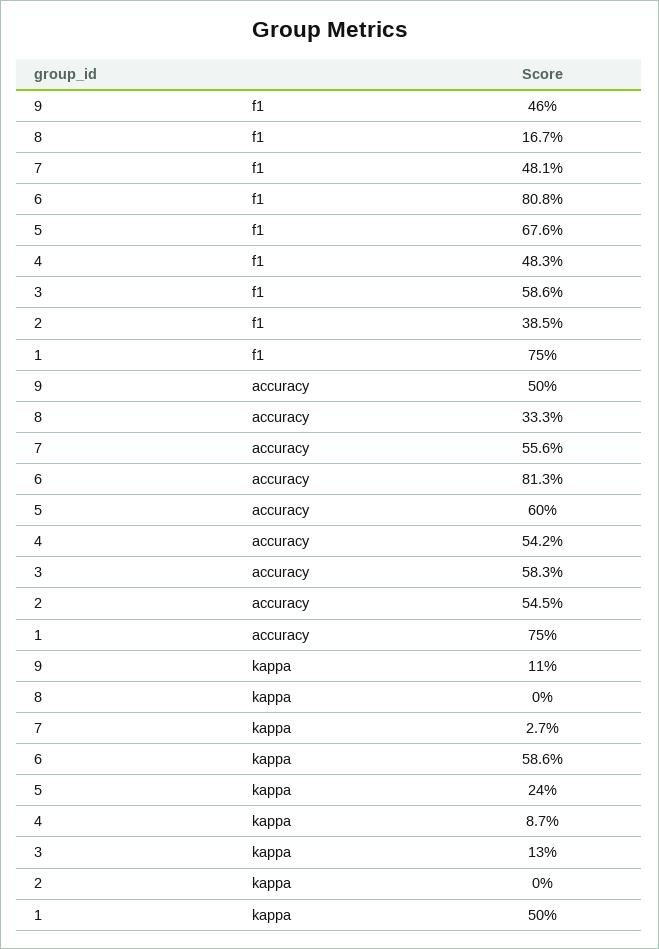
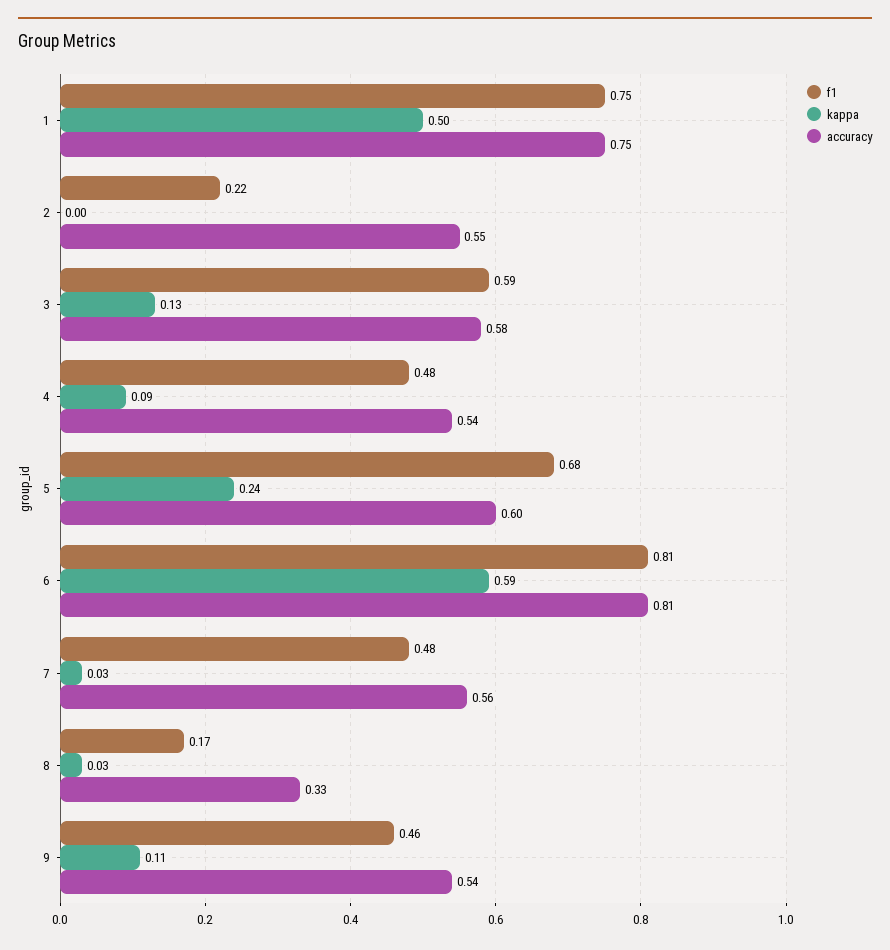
  {
    "f1": {
      "9": 0.46,
      "8": 0.167,
      "7": 0.481,
      "6": 0.808,
      "5": 0.676,
      "4": 0.483,
      "3": 0.586,
-     "2": 0.385,
+     "2": 0.22,
      "1": 0.75
    },
    "accuracy": {
-     "9": 0.5,
+     "9": 0.54,
      "8": 0.333,
      "7": 0.556,
      "6": 0.813,
      "5": 0.6,
      "4": 0.542,
      "3": 0.583,
      "2": 0.545,
      "1": 0.75
    },
    "kappa": {
      "9": 0.11,
-     "8": 0,
+     "8": 0.03,
      "7": 0.027,
      "6": 0.586,
      "5": 0.24,
      "4": 0.087,
      "3": 0.13,
      "2": 0,
      "1": 0.5
    }
  }

